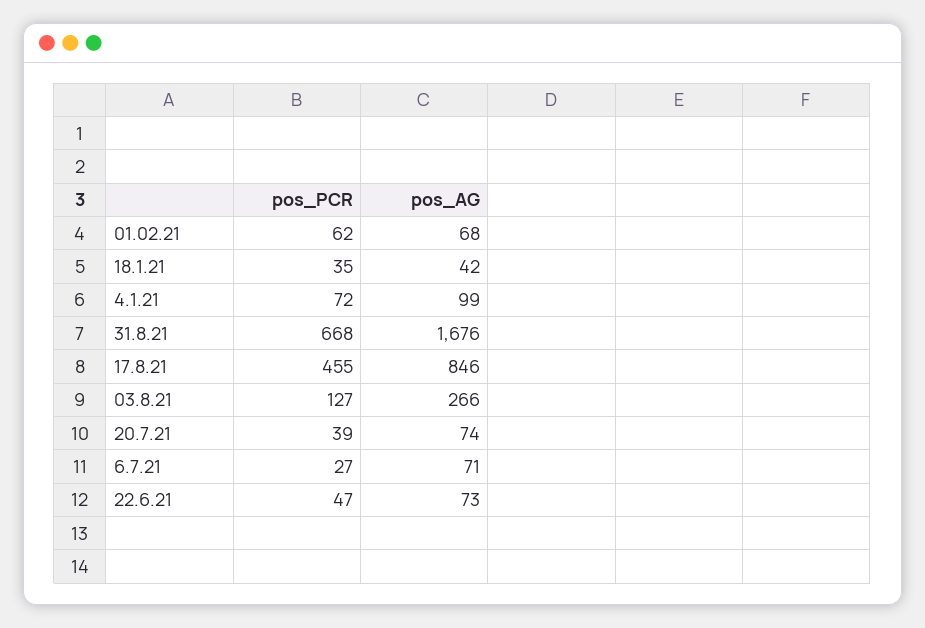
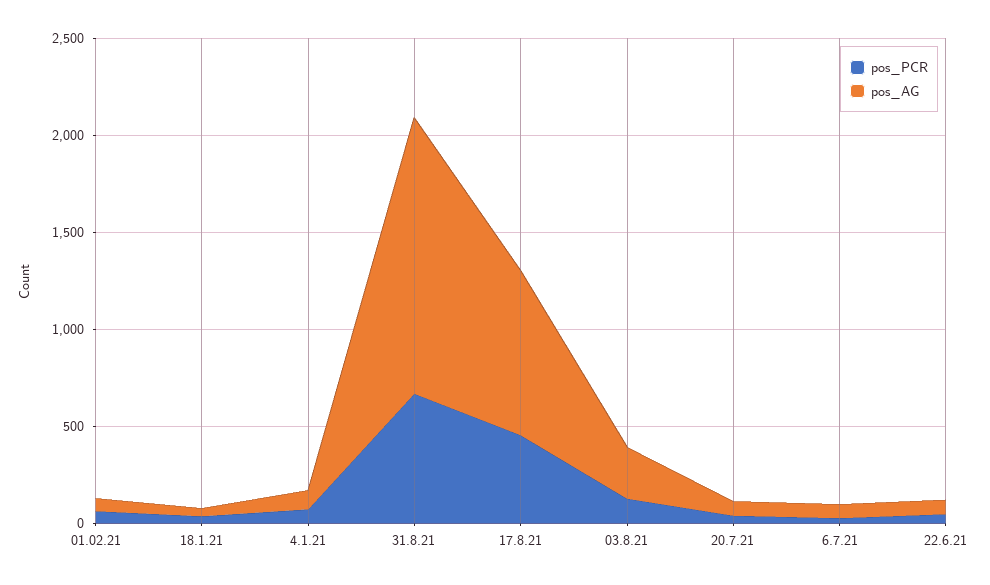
  {
    "pos_PCR": {
      "01.02.21": 62,
      "18.1.21": 35,
      "4.1.21": 72,
      "31.8.21": 668,
      "17.8.21": 455,
      "03.8.21": 127,
      "20.7.21": 39,
      "6.7.21": 27,
      "22.6.21": 47
    },
    "pos_AG": {
      "01.02.21": 68,
      "18.1.21": 42,
      "4.1.21": 99,
-     "31.8.21": 1676,
+     "31.8.21": 1400,
      "17.8.21": 846,
      "03.8.21": 266,
      "20.7.21": 74,
      "6.7.21": 71,
      "22.6.21": 73
    }
  }

